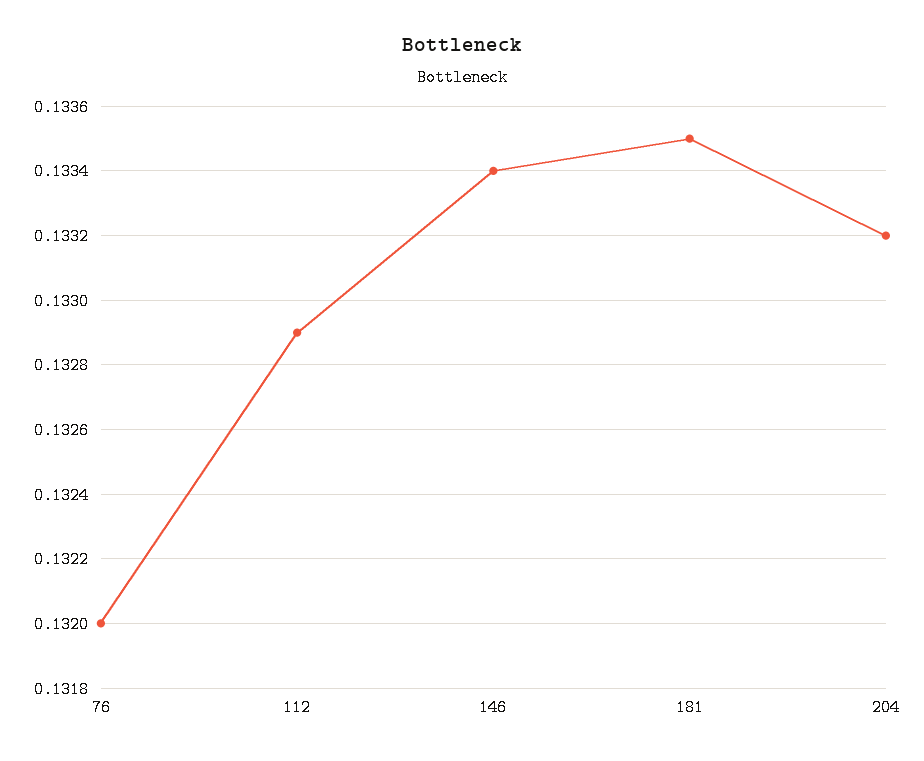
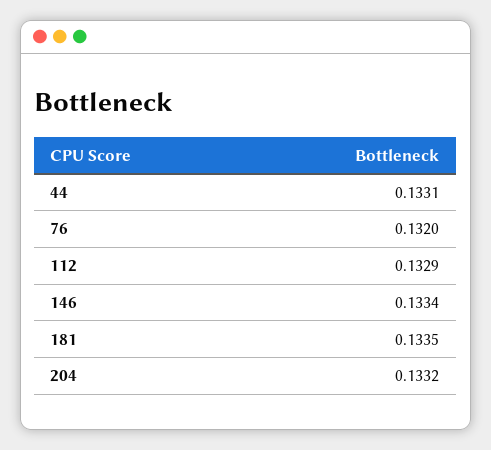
  {
    "76": 0.132,
    "112": 0.1329,
    "146": 0.1334,
    "181": 0.1335,
-   "204": 0.1332
+   "204": 0.1332,
+   "44": 0.1331
  }

